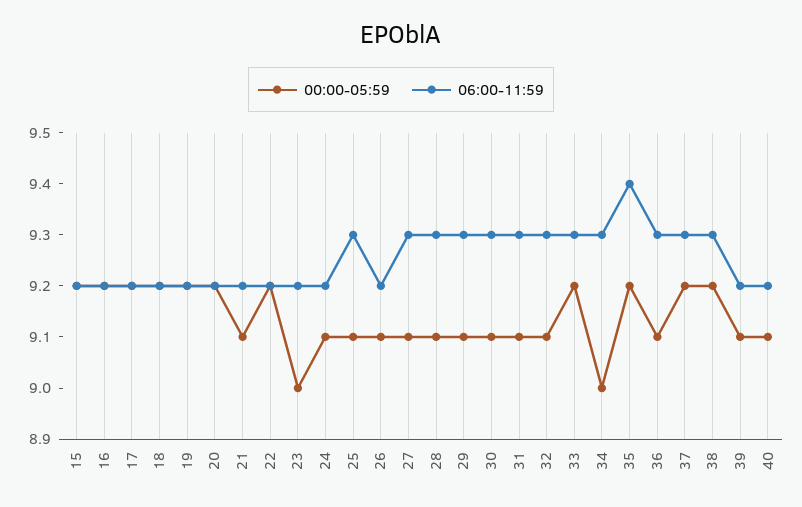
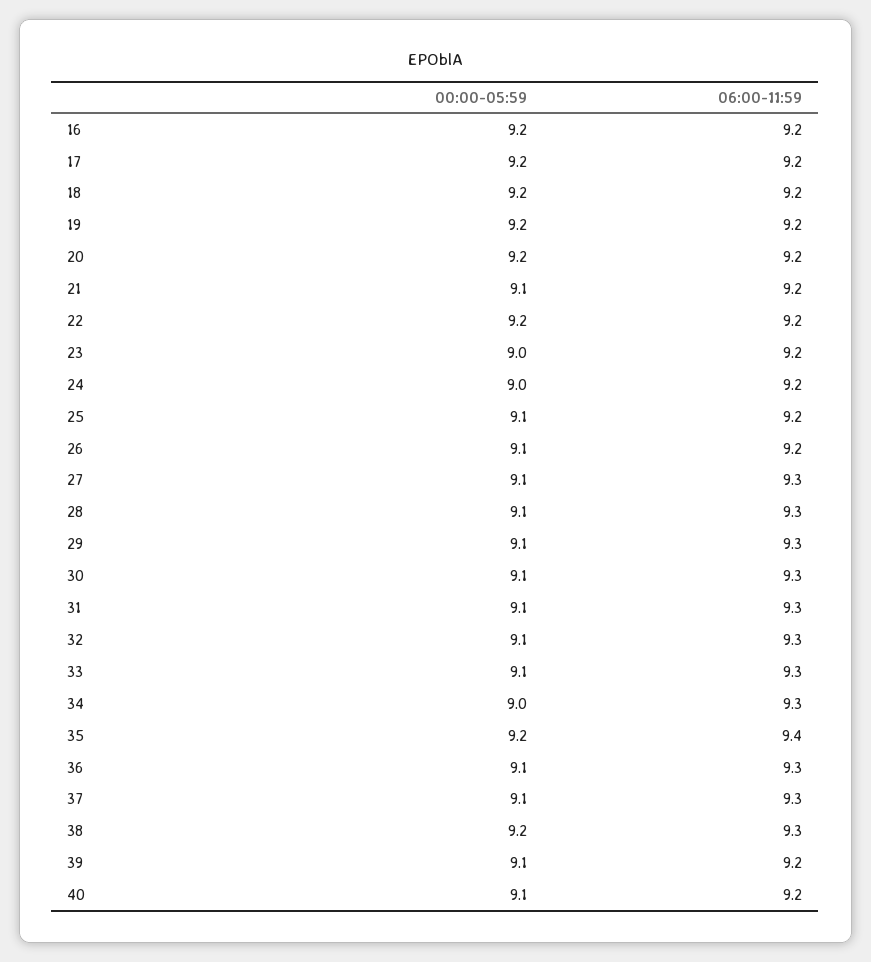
  {
    "00:00-05:59": {
-     "15": 9.2,
      "16": 9.2,
      "17": 9.2,
      "18": 9.2,
      "19": 9.2,
      "20": 9.2,
      "21": 9.1,
      "22": 9.2,
      "23": 9,
-     "24": 9.1,
+     "24": 9,
      "25": 9.1,
      "26": 9.1,
      "27": 9.1,
      "28": 9.1,
      "29": 9.1,
      "30": 9.1,
      "31": 9.1,
      "32": 9.1,
-     "33": 9.2,
+     "33": 9.1,
      "34": 9,
      "35": 9.2,
      "36": 9.1,
-     "37": 9.2,
+     "37": 9.1,
      "38": 9.2,
      "39": 9.1,
      "40": 9.1
    },
    "06:00-11:59": {
-     "15": 9.2,
      "16": 9.2,
      "17": 9.2,
      "18": 9.2,
      "19": 9.2,
      "20": 9.2,
      "21": 9.2,
      "22": 9.2,
      "23": 9.2,
      "24": 9.2,
-     "25": 9.3,
+     "25": 9.2,
      "26": 9.2,
      "27": 9.3,
      "28": 9.3,
      "29": 9.3,
      "30": 9.3,
      "31": 9.3,
      "32": 9.3,
      "33": 9.3,
      "34": 9.3,
      "35": 9.4,
      "36": 9.3,
      "37": 9.3,
      "38": 9.3,
      "39": 9.2,
      "40": 9.2
    }
  }

